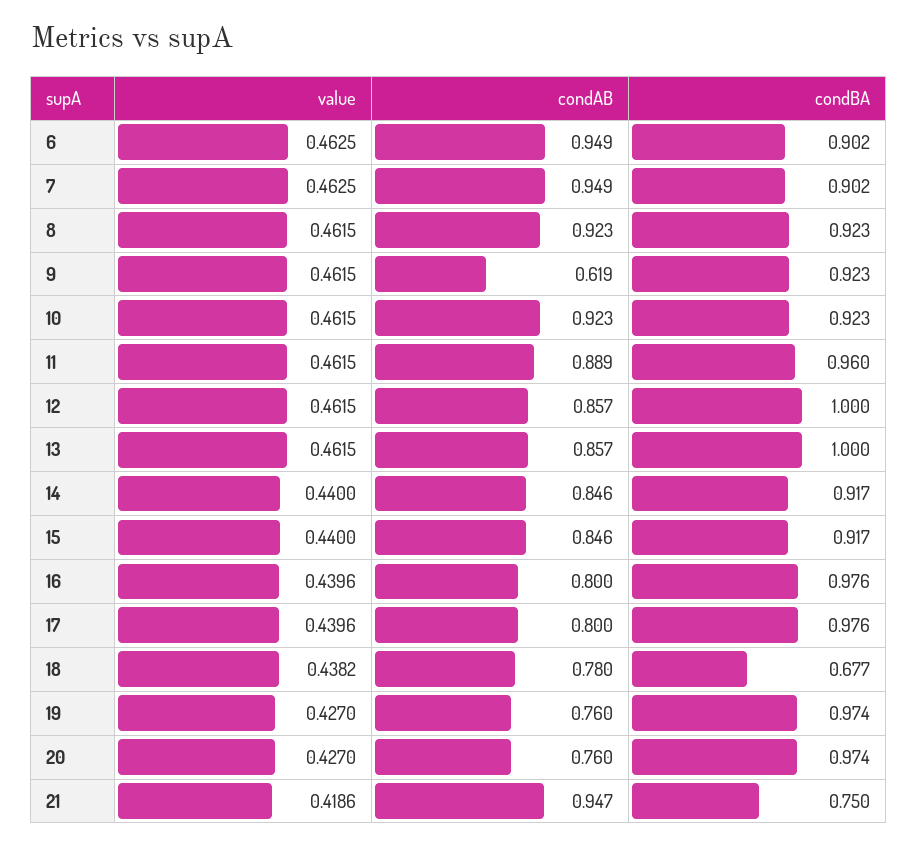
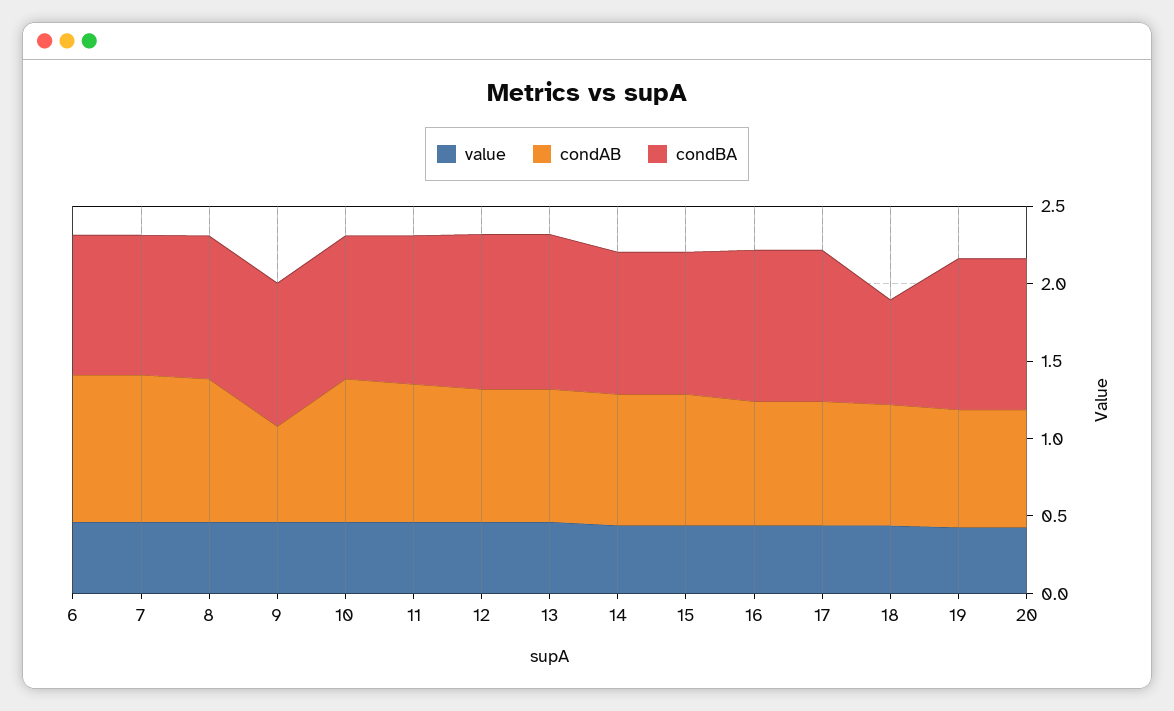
  {
    "value": {
      "6": 0.4625,
      "7": 0.4625,
      "8": 0.4615,
      "9": 0.4615,
      "10": 0.4615,
      "11": 0.4615,
      "12": 0.4615,
      "13": 0.4615,
      "14": 0.44,
      "15": 0.44,
      "16": 0.4396,
      "17": 0.4396,
      "18": 0.4382,
      "19": 0.427,
-     "20": 0.427,
+     "20": 0.427
-     "21": 0.4186
    },
    "condAB": {
      "6": 0.949,
      "7": 0.949,
      "8": 0.923,
      "9": 0.619,
      "10": 0.923,
      "11": 0.889,
      "12": 0.857,
      "13": 0.857,
      "14": 0.846,
      "15": 0.846,
      "16": 0.8,
      "17": 0.8,
      "18": 0.78,
      "19": 0.76,
-     "20": 0.76,
+     "20": 0.76
-     "21": 0.947
    },
    "condBA": {
      "6": 0.902,
      "7": 0.902,
      "8": 0.923,
      "9": 0.923,
      "10": 0.923,
      "11": 0.96,
      "12": 1,
      "13": 1,
      "14": 0.917,
      "15": 0.917,
      "16": 0.976,
      "17": 0.976,
      "18": 0.677,
      "19": 0.974,
-     "20": 0.974,
+     "20": 0.974
-     "21": 0.75
    }
  }

